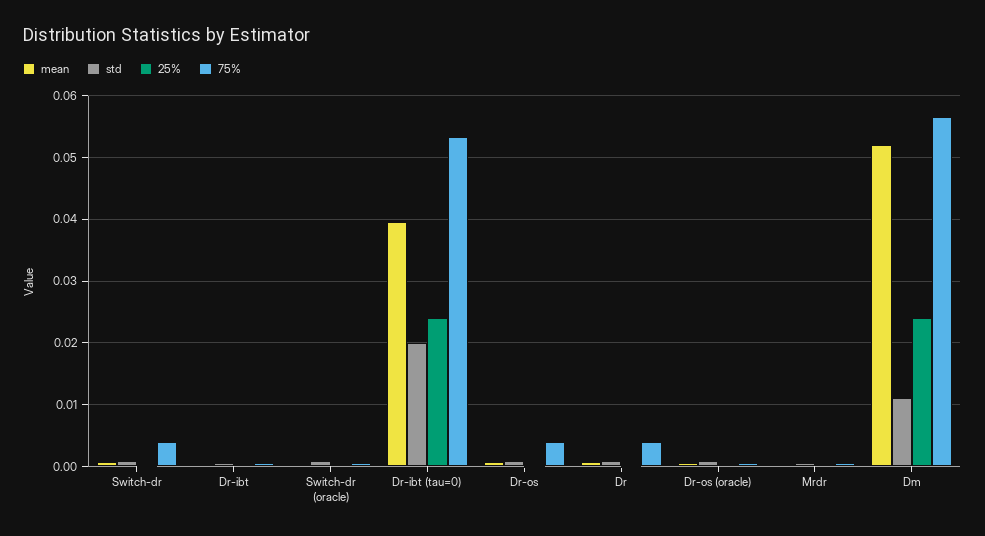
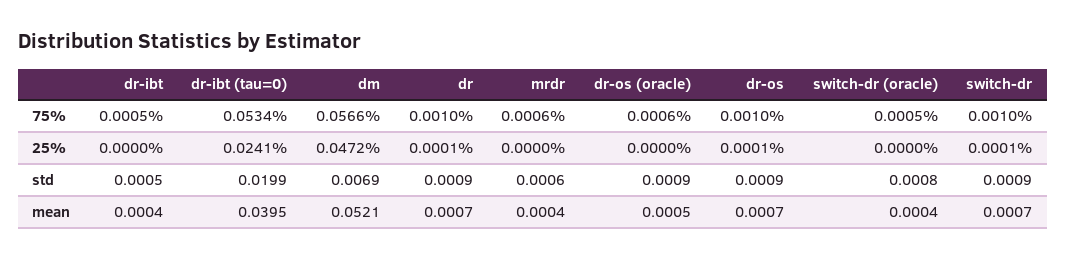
  {
    "mean": {
      "Switch-dr": 0.0007,
      "Dr-ibt": 0.0004,
      "Switch-dr (oracle)": 0.0004,
      "Dr-ibt (tau=0)": 0.0395,
      "Dr-os": 0.0007,
      "Dr": 0.0007,
      "Dr-os (oracle)": 0.0005,
      "Mrdr": 0.0004,
      "Dm": 0.0521
    },
    "std": {
      "Switch-dr": 0.0009,
      "Dr-ibt": 0.0005,
      "Switch-dr (oracle)": 0.0008,
      "Dr-ibt (tau=0)": 0.0199,
      "Dr-os": 0.0009,
      "Dr": 0.0009,
      "Dr-os (oracle)": 0.0009,
      "Mrdr": 0.0006,
-     "Dm": 0.011
+     "Dm": 0.0069
    },
    "25%": {
      "Switch-dr": 0.0001,
      "Dr-ibt": 0,
      "Switch-dr (oracle)": 0,
      "Dr-ibt (tau=0)": 0.0241,
      "Dr-os": 0.0001,
      "Dr": 0.0001,
      "Dr-os (oracle)": 0,
      "Mrdr": 0,
-     "Dm": 0.024
+     "Dm": 0.0472
    },
    "75%": {
-     "Switch-dr": 0.004,
+     "Switch-dr": 0.001,
      "Dr-ibt": 0.0005,
      "Switch-dr (oracle)": 0.0005,
      "Dr-ibt (tau=0)": 0.0534,
-     "Dr-os": 0.004,
+     "Dr-os": 0.001,
-     "Dr": 0.004,
+     "Dr": 0.001,
      "Dr-os (oracle)": 0.0006,
      "Mrdr": 0.0006,
      "Dm": 0.0566
    }
  }

